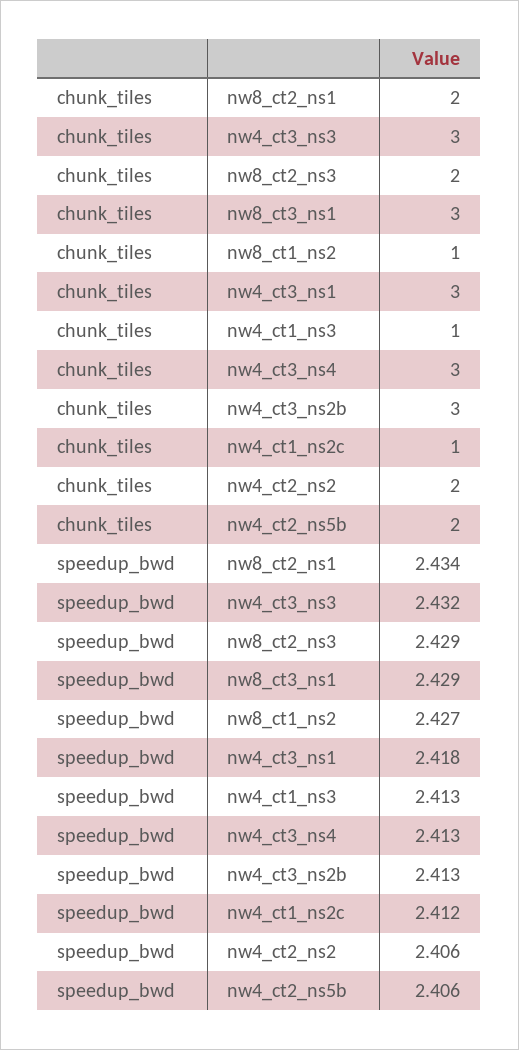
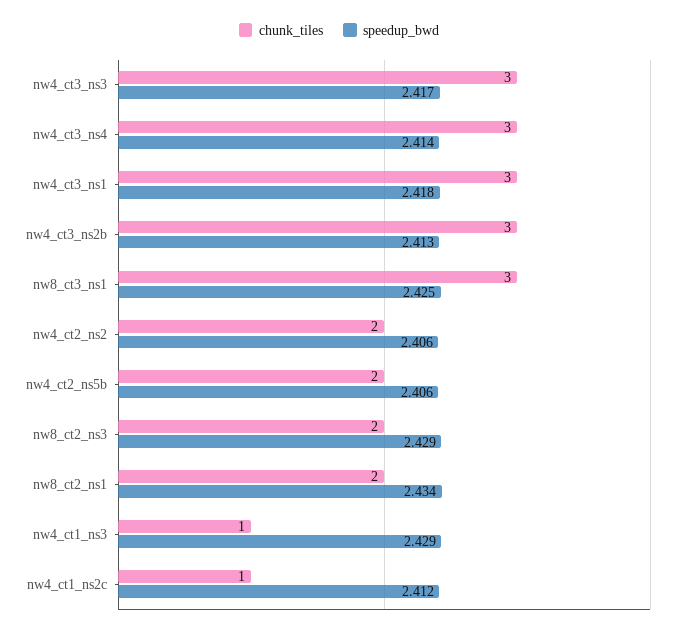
  {
    "chunk_tiles": {
      "nw8_ct2_ns1": 2,
      "nw4_ct3_ns3": 3,
      "nw8_ct2_ns3": 2,
      "nw8_ct3_ns1": 3,
-     "nw8_ct1_ns2": 1,
      "nw4_ct3_ns1": 3,
      "nw4_ct1_ns3": 1,
      "nw4_ct3_ns4": 3,
      "nw4_ct3_ns2b": 3,
      "nw4_ct1_ns2c": 1,
      "nw4_ct2_ns2": 2,
      "nw4_ct2_ns5b": 2
    },
    "speedup_bwd": {
      "nw8_ct2_ns1": 2.434,
-     "nw4_ct3_ns3": 2.432,
+     "nw4_ct3_ns3": 2.417,
      "nw8_ct2_ns3": 2.429,
-     "nw8_ct3_ns1": 2.429,
+     "nw8_ct3_ns1": 2.425,
-     "nw8_ct1_ns2": 2.427,
      "nw4_ct3_ns1": 2.418,
-     "nw4_ct1_ns3": 2.413,
+     "nw4_ct1_ns3": 2.429,
-     "nw4_ct3_ns4": 2.413,
+     "nw4_ct3_ns4": 2.414,
      "nw4_ct3_ns2b": 2.413,
      "nw4_ct1_ns2c": 2.412,
      "nw4_ct2_ns2": 2.406,
      "nw4_ct2_ns5b": 2.406
    }
  }

